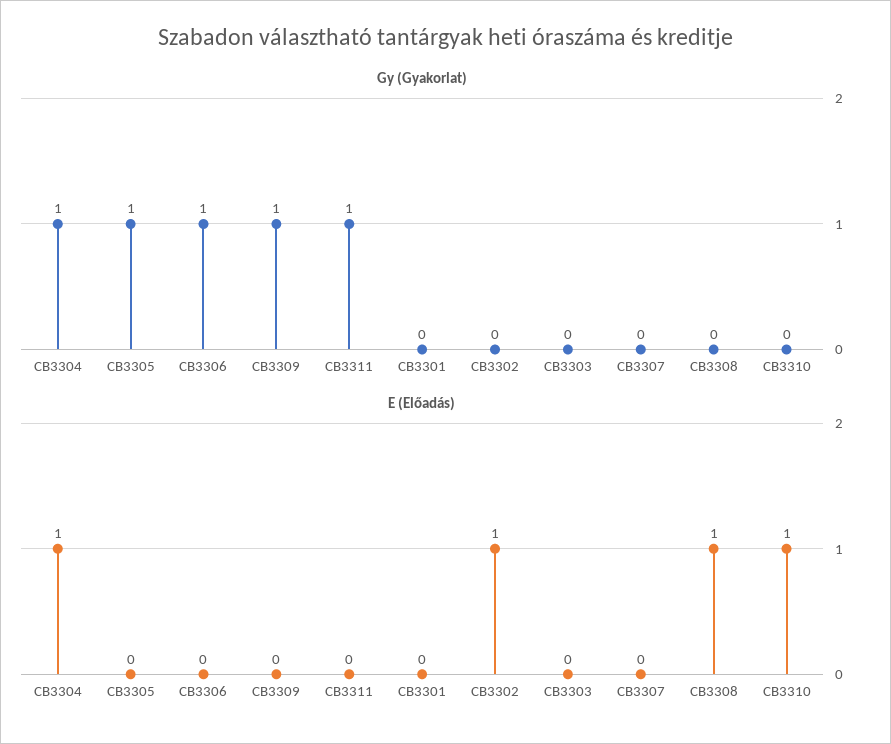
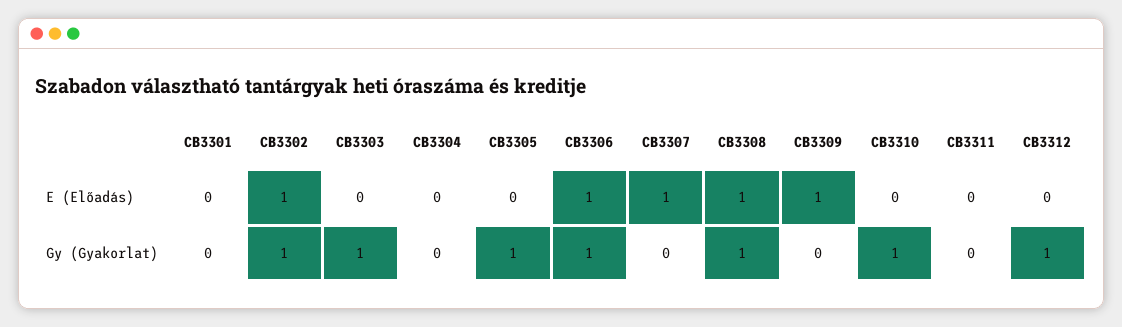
  {
    "Gy (Gyakorlat)": {
-     "CB3304": 1,
+     "CB3304": 0,
      "CB3305": 1,
      "CB3306": 1,
-     "CB3309": 1,
+     "CB3309": 0,
-     "CB3311": 1,
+     "CB3311": 0,
      "CB3301": 0,
-     "CB3302": 0,
+     "CB3302": 1,
-     "CB3303": 0,
+     "CB3303": 1,
      "CB3307": 0,
-     "CB3308": 0,
+     "CB3308": 1,
-     "CB3310": 0
+     "CB3310": 1,
+     "CB3312": 1
    },
    "E (Előadás)": {
-     "CB3304": 1,
+     "CB3304": 0,
      "CB3305": 0,
-     "CB3306": 0,
+     "CB3306": 1,
-     "CB3309": 0,
+     "CB3309": 1,
      "CB3311": 0,
      "CB3301": 0,
      "CB3302": 1,
      "CB3303": 0,
-     "CB3307": 0,
+     "CB3307": 1,
      "CB3308": 1,
-     "CB3310": 1
+     "CB3310": 0,
+     "CB3312": 0
    }
  }

